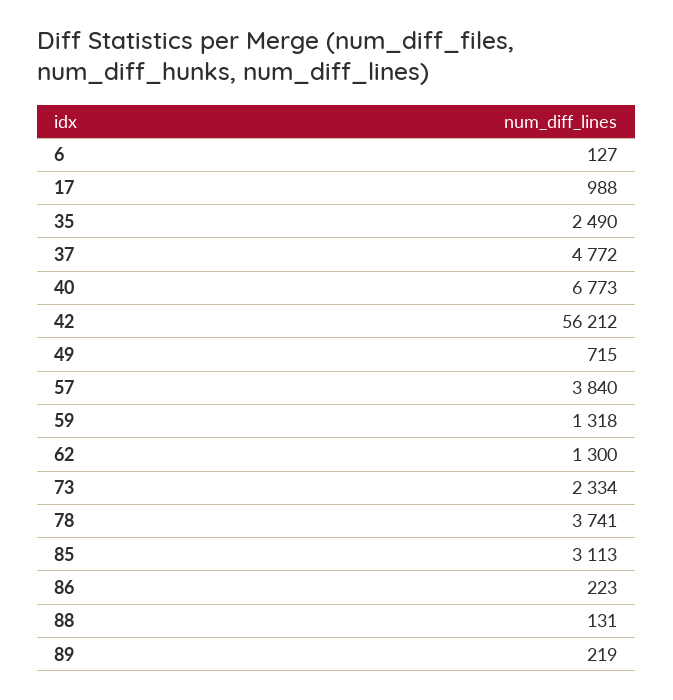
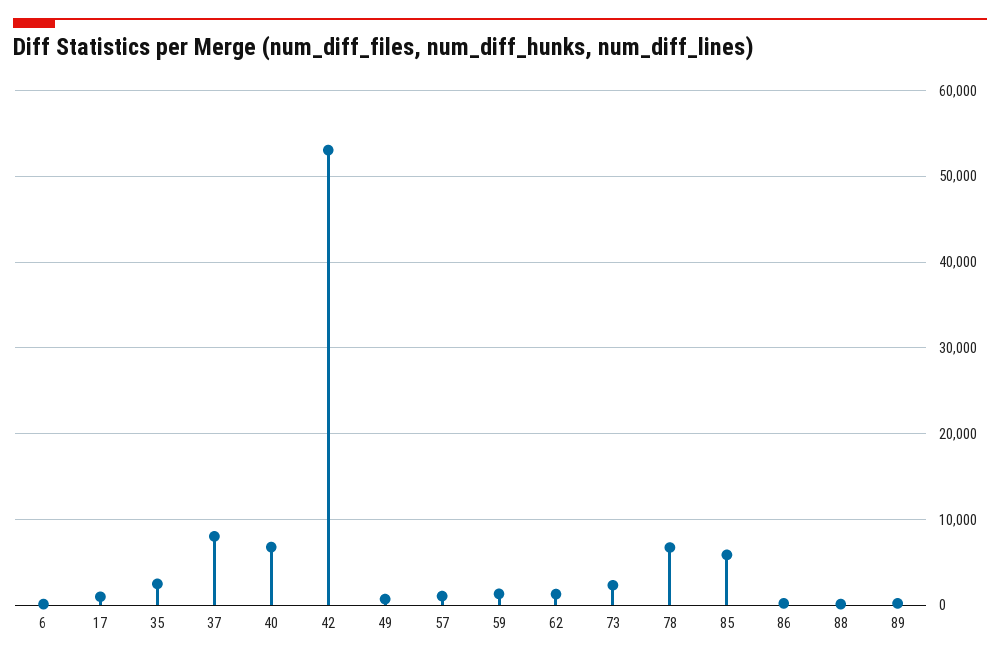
  {
    "6": 127,
    "17": 988,
    "35": 2490,
-   "37": 4772,
+   "37": 8000,
    "40": 6773,
-   "42": 56212,
+   "42": 53000,
    "49": 715,
-   "57": 3840,
+   "57": 1000,
    "59": 1318,
    "62": 1300,
    "73": 2334,
-   "78": 3741,
+   "78": 7000,
-   "85": 3113,
+   "85": 6000,
    "86": 223,
    "88": 131,
    "89": 219
  }

